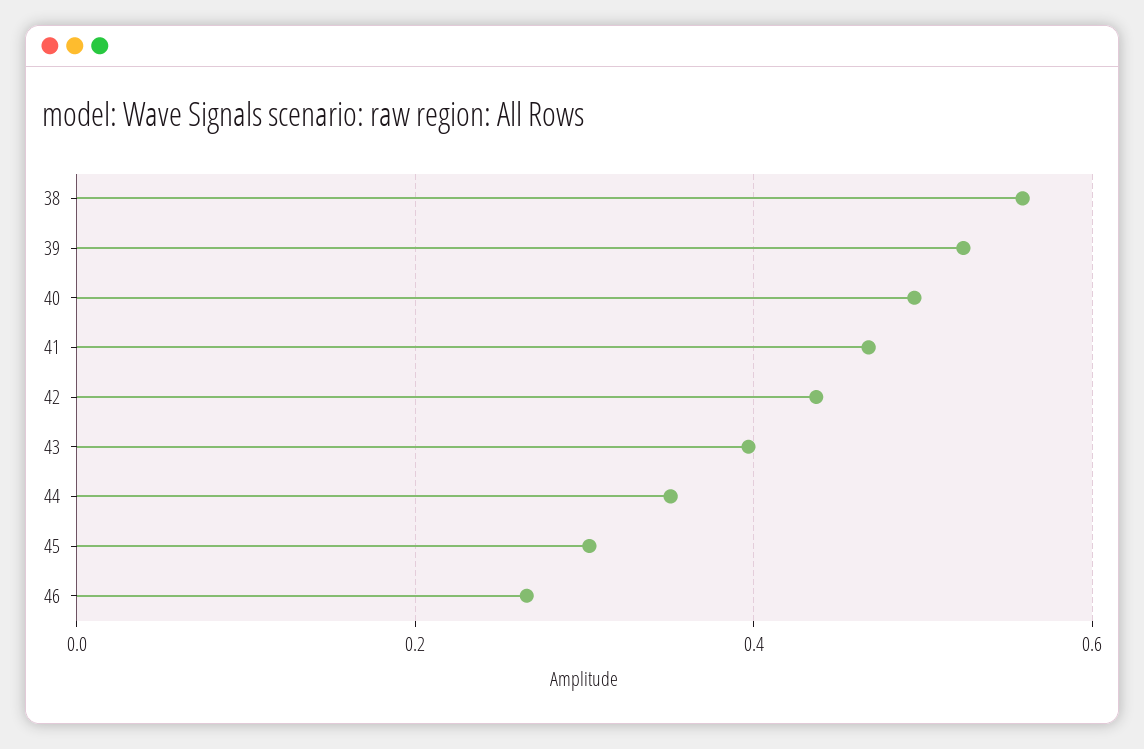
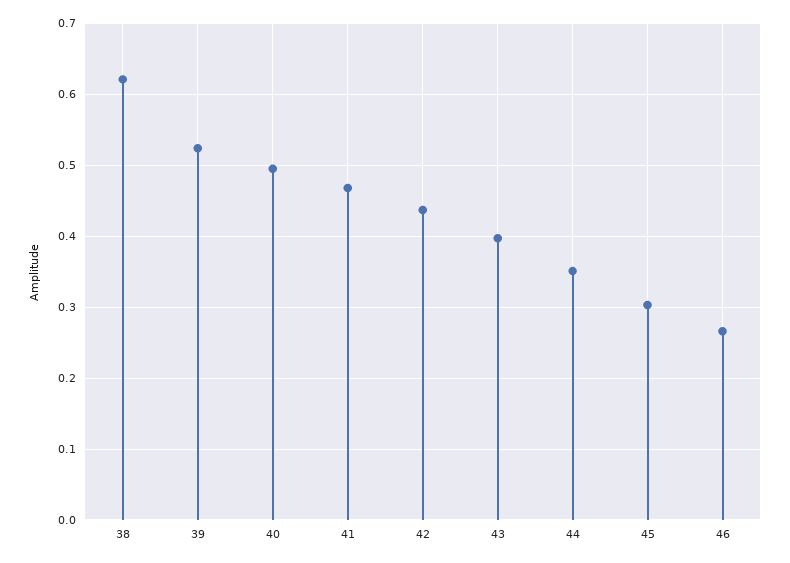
  {
-   "38": 0.56,
+   "38": 0.62,
    "39": 0.52,
    "40": 0.5,
    "41": 0.47,
    "42": 0.44,
    "43": 0.4,
    "44": 0.35,
    "45": 0.3,
    "46": 0.27
  }

